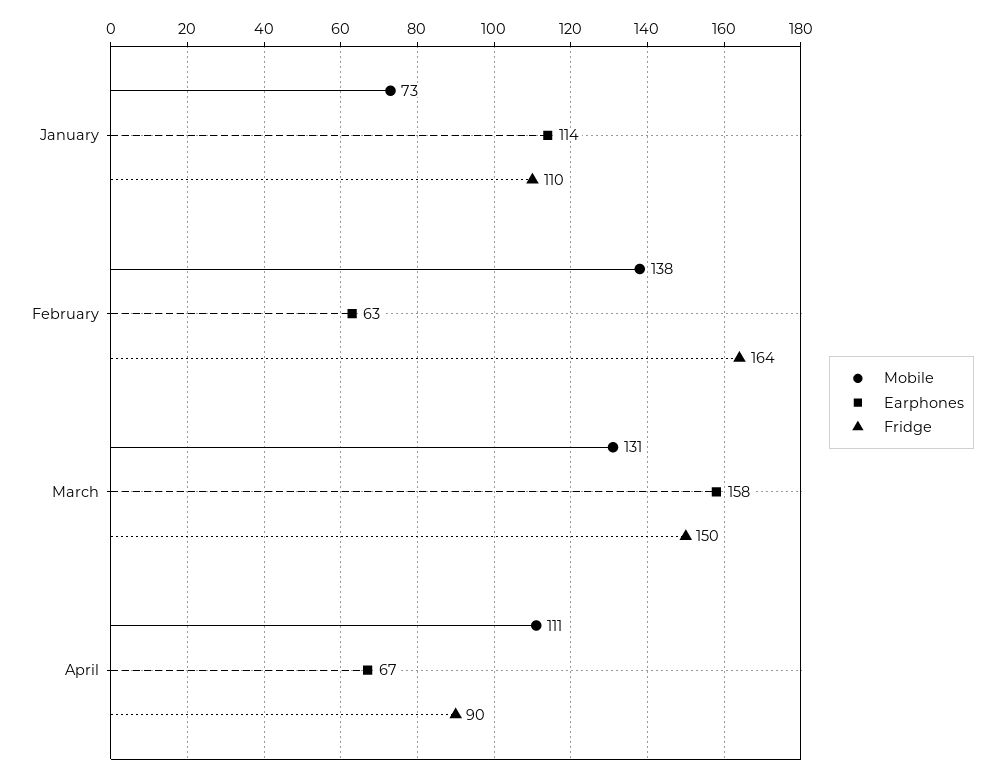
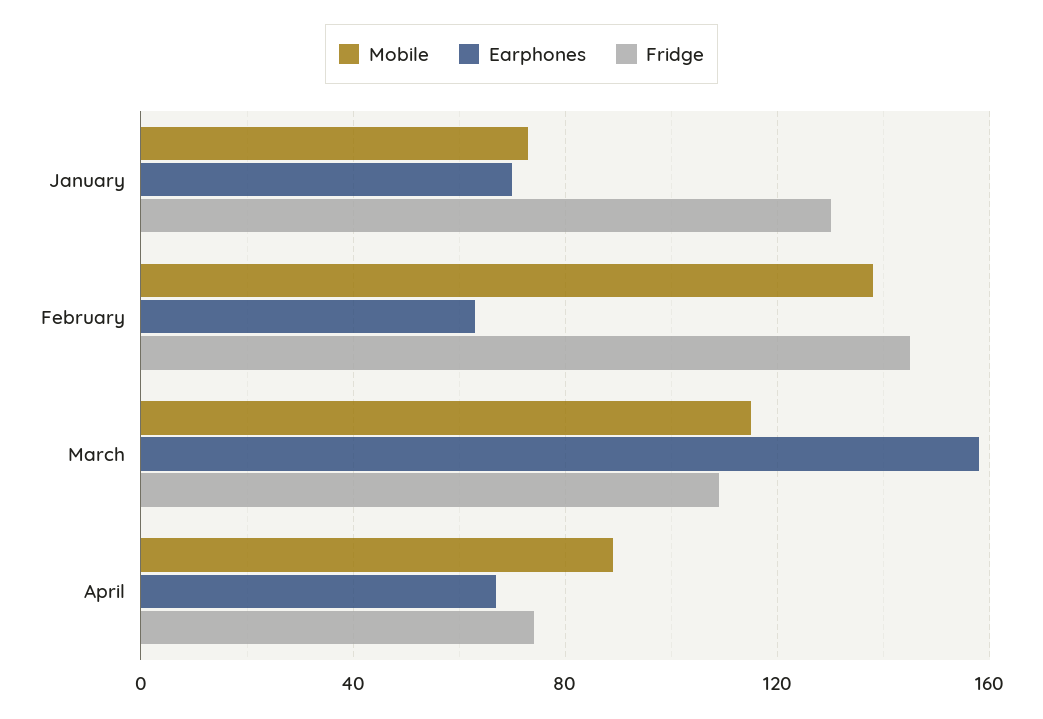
  {
    "Mobile": {
      "January": 73,
      "February": 138,
-     "March": 131,
+     "March": 115,
-     "April": 111
+     "April": 90
    },
    "Earphones": {
-     "January": 114,
+     "January": 70,
      "February": 63,
      "March": 158,
      "April": 67
    },
    "Fridge": {
-     "January": 110,
+     "January": 130,
-     "February": 164,
+     "February": 145,
-     "March": 150,
+     "March": 110,
-     "April": 90
+     "April": 75
    }
  }

